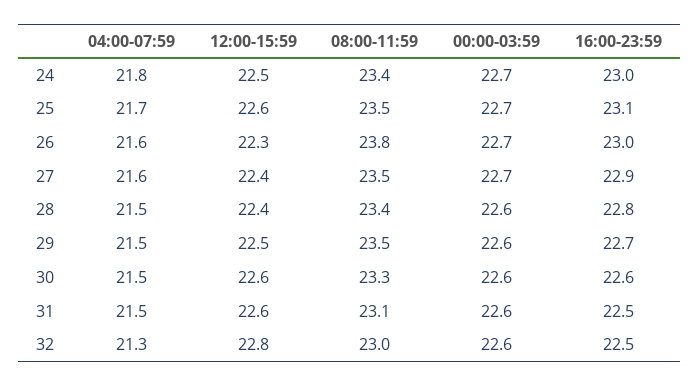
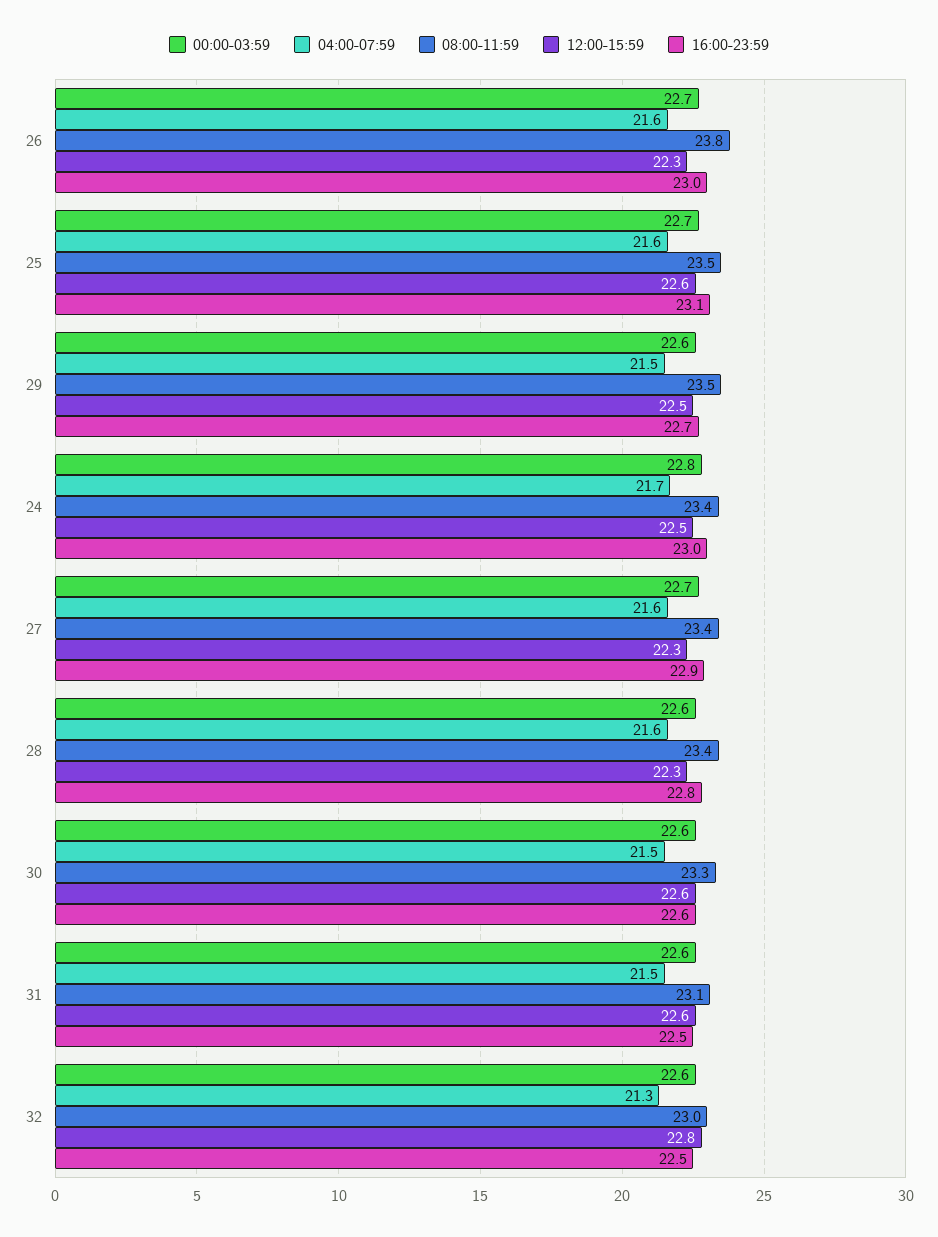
  {
    "04:00-07:59": {
-     "24": 21.8,
+     "24": 21.7,
-     "25": 21.7,
+     "25": 21.6,
      "26": 21.6,
      "27": 21.6,
-     "28": 21.5,
+     "28": 21.6,
      "29": 21.5,
      "30": 21.5,
      "31": 21.5,
      "32": 21.3
    },
    "12:00-15:59": {
      "24": 22.5,
      "25": 22.6,
      "26": 22.3,
-     "27": 22.4,
+     "27": 22.3,
-     "28": 22.4,
+     "28": 22.3,
      "29": 22.5,
      "30": 22.6,
      "31": 22.6,
      "32": 22.8
    },
    "08:00-11:59": {
      "24": 23.4,
      "25": 23.5,
      "26": 23.8,
-     "27": 23.5,
+     "27": 23.4,
      "28": 23.4,
      "29": 23.5,
      "30": 23.3,
      "31": 23.1,
      "32": 23
    },
    "00:00-03:59": {
-     "24": 22.7,
+     "24": 22.8,
      "25": 22.7,
      "26": 22.7,
      "27": 22.7,
      "28": 22.6,
      "29": 22.6,
      "30": 22.6,
      "31": 22.6,
      "32": 22.6
    },
    "16:00-23:59": {
      "24": 23,
      "25": 23.1,
      "26": 23,
      "27": 22.9,
      "28": 22.8,
      "29": 22.7,
      "30": 22.6,
      "31": 22.5,
      "32": 22.5
    }
  }

